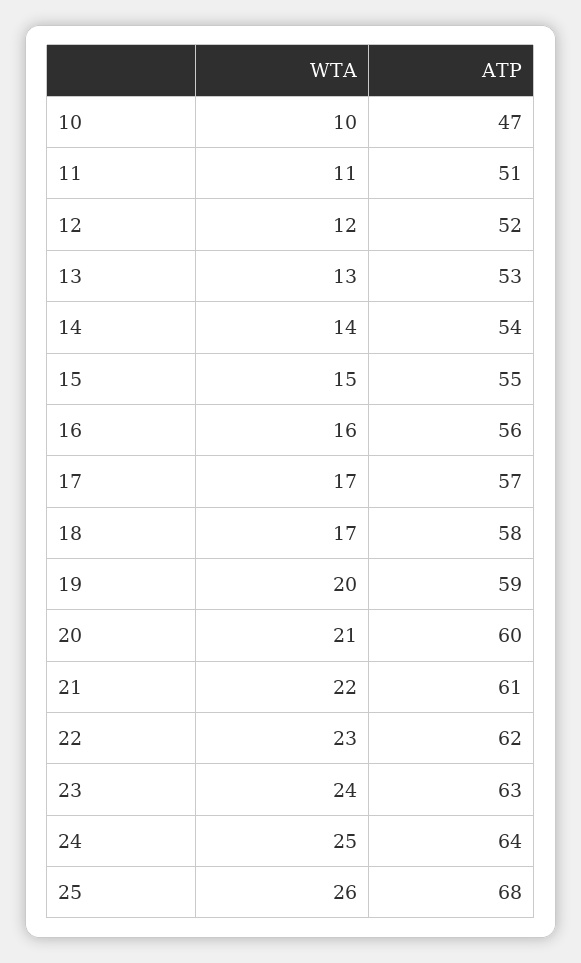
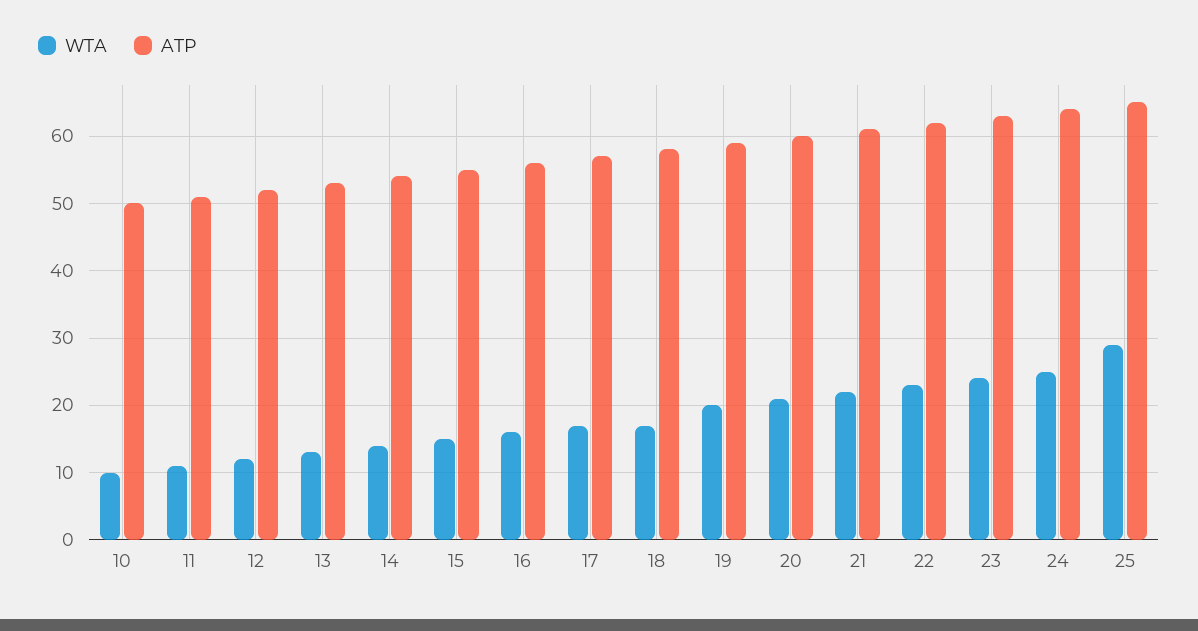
  {
    "WTA": {
      "10": 10,
      "11": 11,
      "12": 12,
      "13": 13,
      "14": 14,
      "15": 15,
      "16": 16,
      "17": 17,
      "18": 17,
      "19": 20,
      "20": 21,
      "21": 22,
      "22": 23,
      "23": 24,
      "24": 25,
-     "25": 26
+     "25": 29
    },
    "ATP": {
-     "10": 47,
+     "10": 50,
      "11": 51,
      "12": 52,
      "13": 53,
      "14": 54,
      "15": 55,
      "16": 56,
      "17": 57,
      "18": 58,
      "19": 59,
      "20": 60,
      "21": 61,
      "22": 62,
      "23": 63,
      "24": 64,
-     "25": 68
+     "25": 65
    }
  }

